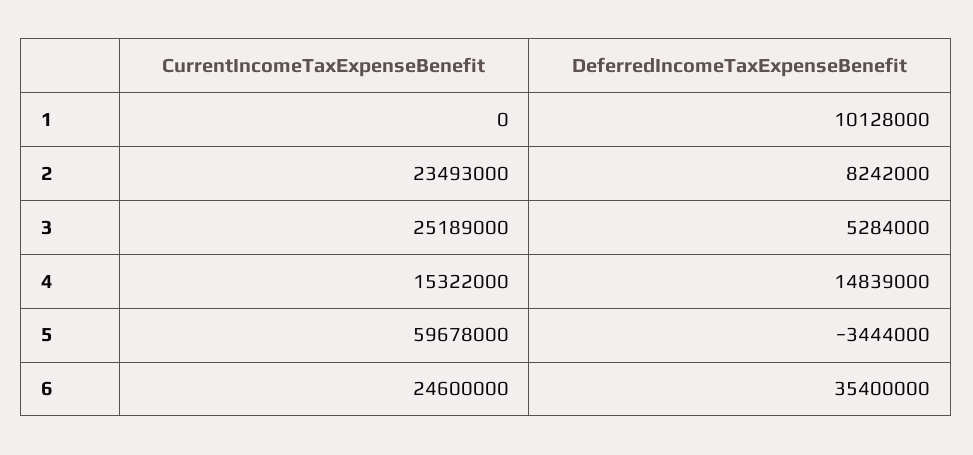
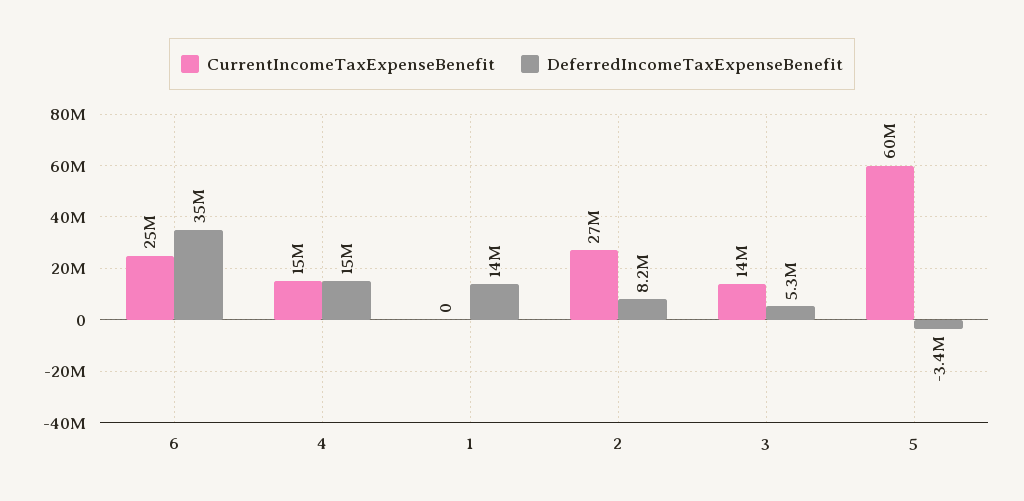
  {
    "CurrentIncomeTaxExpenseBenefit": {
      "1": 0,
-     "2": 23493000,
+     "2": 27000000,
-     "3": 25189000,
+     "3": 14000000,
      "4": 15322000,
      "5": 59678000,
      "6": 24600000
    },
    "DeferredIncomeTaxExpenseBenefit": {
-     "1": 10128000,
+     "1": 14000000,
      "2": 8242000,
      "3": 5284000,
      "4": 14839000,
      "5": -3444000,
      "6": 35400000
    }
  }

